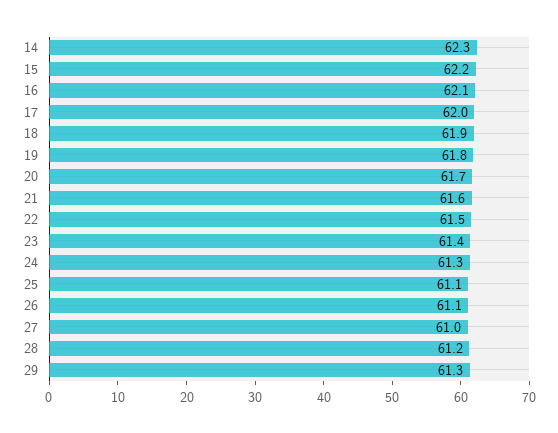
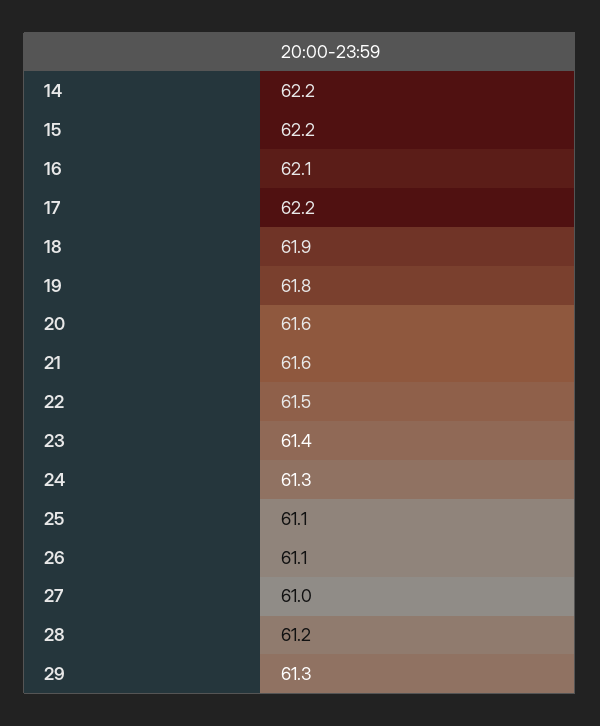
  {
-   "14": 62.3,
+   "14": 62.2,
    "15": 62.2,
    "16": 62.1,
-   "17": 62,
+   "17": 62.2,
    "18": 61.9,
    "19": 61.8,
-   "20": 61.7,
+   "20": 61.6,
    "21": 61.6,
    "22": 61.5,
    "23": 61.4,
    "24": 61.3,
    "25": 61.1,
    "26": 61.1,
    "27": 61,
    "28": 61.2,
    "29": 61.3
  }

